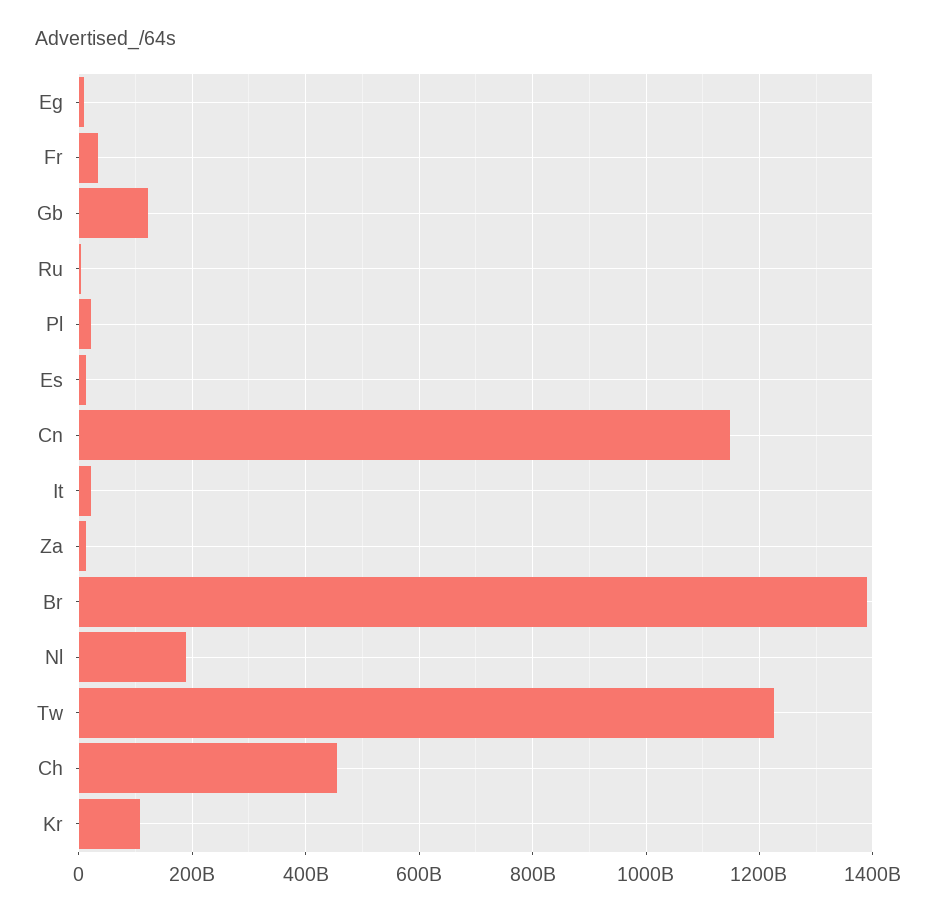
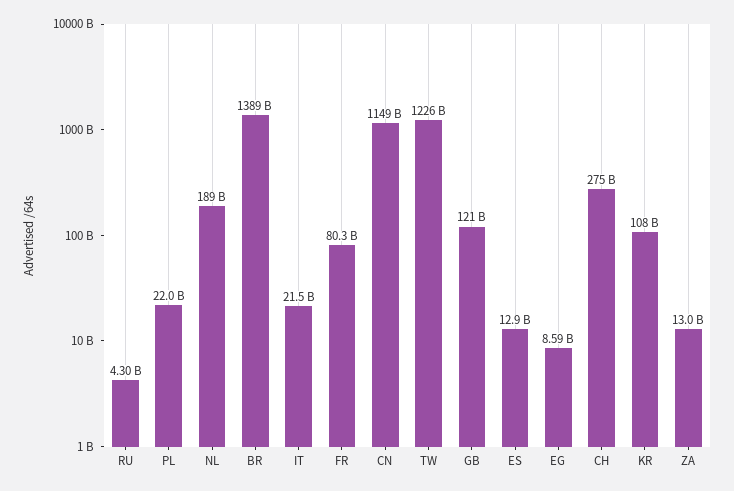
  {
    "Eg": 8590000000,
-   "Fr": 40000000000,
+   "Fr": 80300000000,
    "Gb": 121000000000,
    "Ru": 4300000000,
    "Pl": 22000000000,
    "Es": 12900000000,
    "Cn": 1149000000000,
    "It": 21500000000,
    "Za": 13000000000,
    "Br": 1389000000000,
    "Nl": 189000000000,
    "Tw": 1226000000000,
-   "Ch": 460000000000,
+   "Ch": 275000000000,
    "Kr": 108000000000
  }

